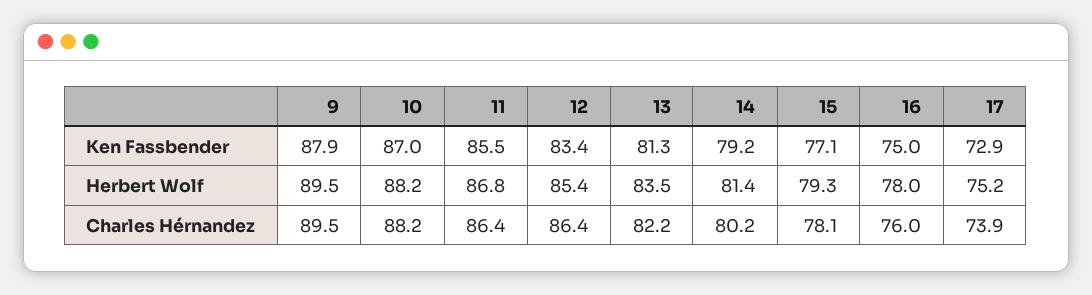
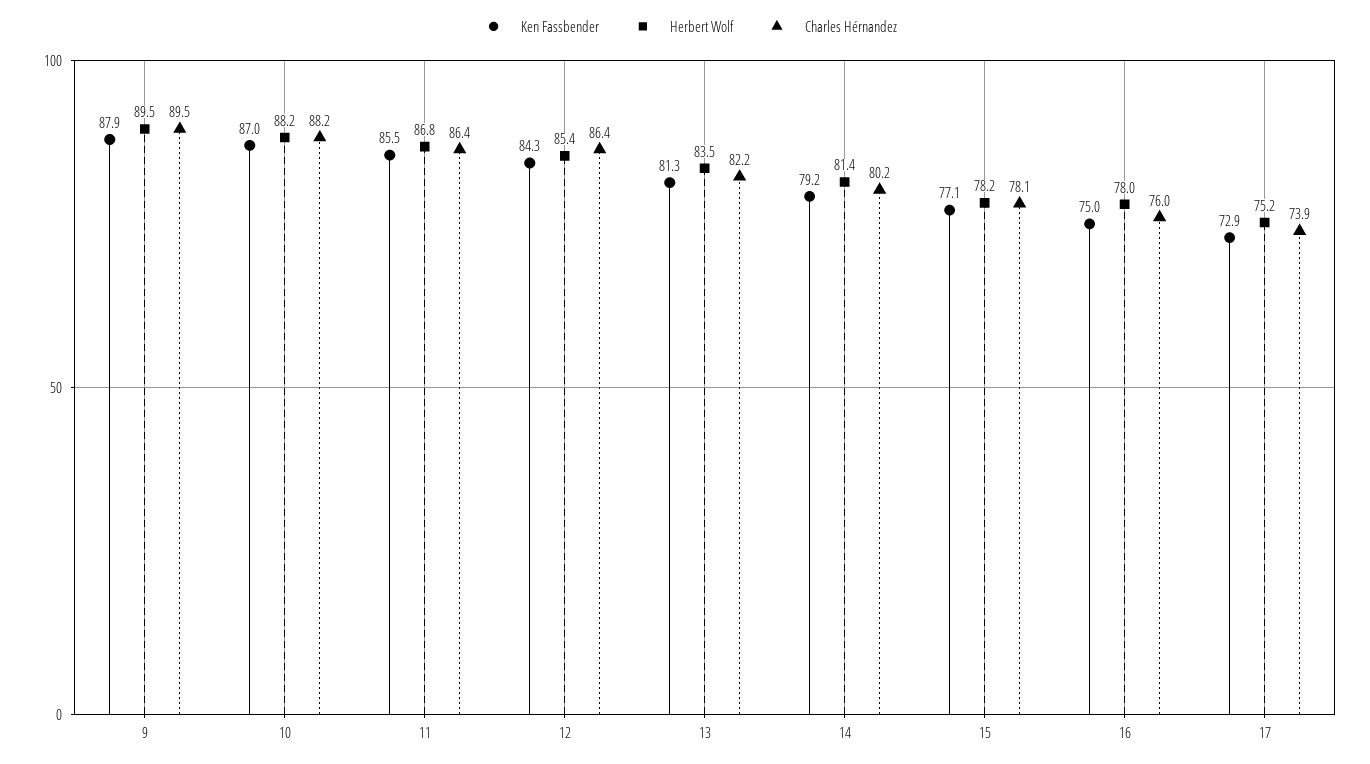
  {
    "Ken Fassbender": {
      "9": 87.9,
      "10": 87,
      "11": 85.5,
-     "12": 83.4,
+     "12": 84.3,
      "13": 81.3,
      "14": 79.2,
      "15": 77.1,
      "16": 75,
      "17": 72.9
    },
    "Herbert Wolf": {
      "9": 89.5,
      "10": 88.2,
      "11": 86.8,
      "12": 85.4,
      "13": 83.5,
      "14": 81.4,
-     "15": 79.3,
+     "15": 78.2,
      "16": 78,
      "17": 75.2
    },
    "Charles Hérnandez": {
      "9": 89.5,
      "10": 88.2,
      "11": 86.4,
      "12": 86.4,
      "13": 82.2,
      "14": 80.2,
      "15": 78.1,
      "16": 76,
      "17": 73.9
    }
  }

